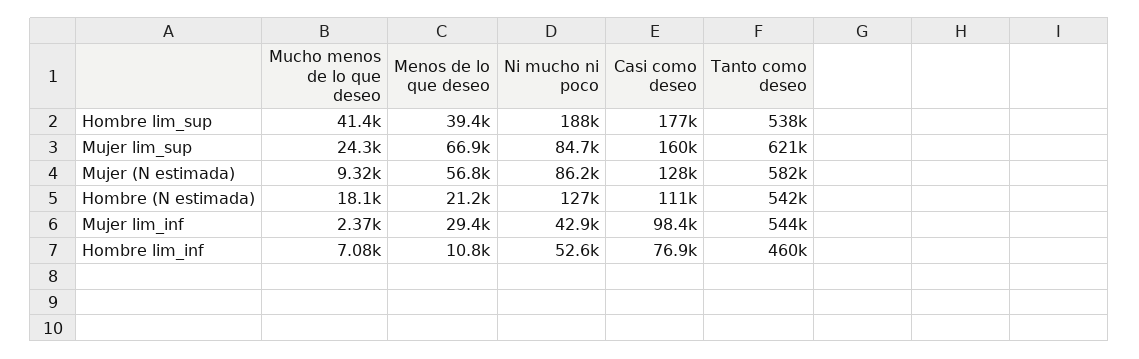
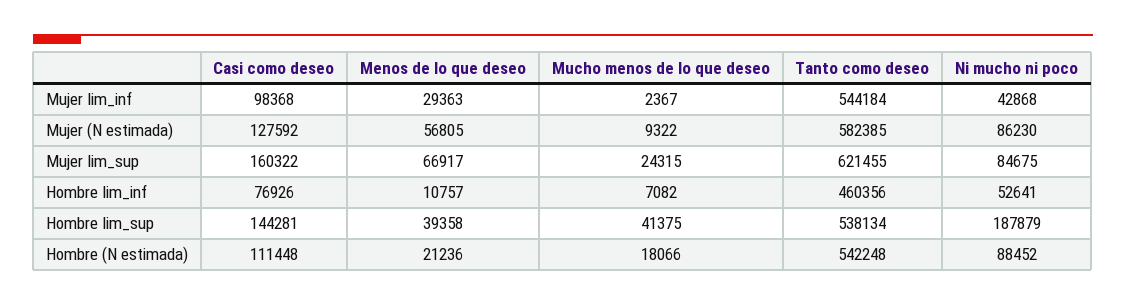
  {
    "Mucho menos de lo que deseo": {
      "Hombre lim_sup": 41375,
      "Mujer lim_sup": 24315,
      "Mujer (N estimada)": 9322,
      "Hombre (N estimada)": 18066,
      "Mujer lim_inf": 2367,
      "Hombre lim_inf": 7082
    },
    "Menos de lo que deseo": {
      "Hombre lim_sup": 39358,
      "Mujer lim_sup": 66917,
      "Mujer (N estimada)": 56805,
      "Hombre (N estimada)": 21236,
      "Mujer lim_inf": 29363,
      "Hombre lim_inf": 10757
    },
    "Ni mucho ni poco": {
      "Hombre lim_sup": 187879,
      "Mujer lim_sup": 84675,
      "Mujer (N estimada)": 86230,
-     "Hombre (N estimada)": 127000,
+     "Hombre (N estimada)": 88452,
      "Mujer lim_inf": 42868,
      "Hombre lim_inf": 52641
    },
    "Casi como deseo": {
-     "Hombre lim_sup": 177000,
+     "Hombre lim_sup": 144281,
      "Mujer lim_sup": 160322,
      "Mujer (N estimada)": 127592,
      "Hombre (N estimada)": 111448,
      "Mujer lim_inf": 98368,
      "Hombre lim_inf": 76926
    },
    "Tanto como deseo": {
      "Hombre lim_sup": 538134,
      "Mujer lim_sup": 621455,
      "Mujer (N estimada)": 582385,
      "Hombre (N estimada)": 542248,
      "Mujer lim_inf": 544184,
      "Hombre lim_inf": 460356
    }
  }

